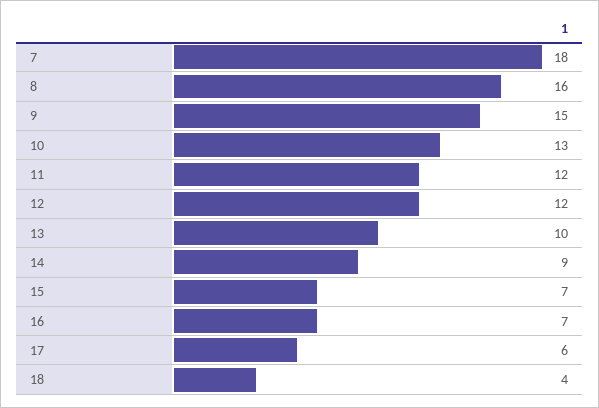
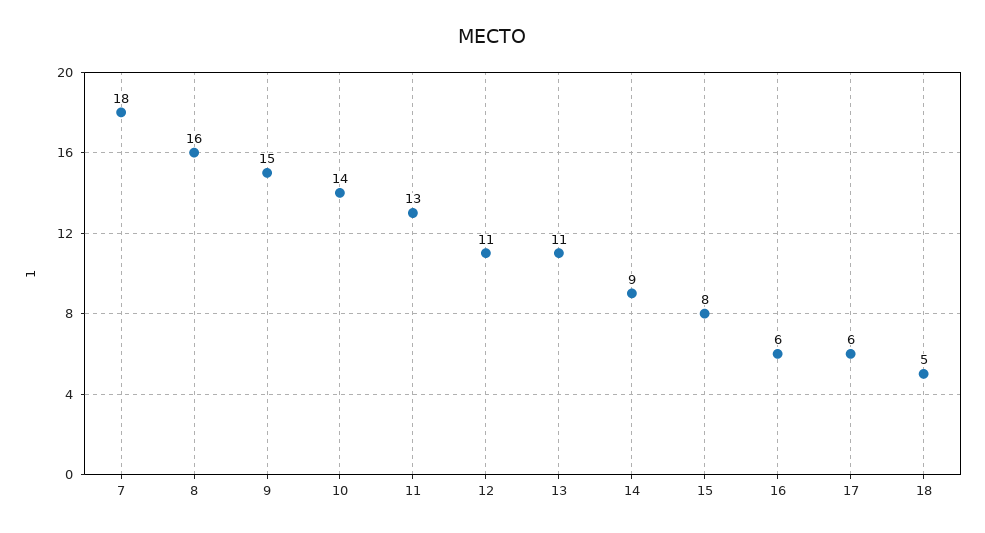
  {
    "7": 18,
    "8": 16,
    "9": 15,
-   "10": 13,
+   "10": 14,
-   "11": 12,
+   "11": 13,
-   "12": 12,
+   "12": 11,
-   "13": 10,
+   "13": 11,
    "14": 9,
-   "15": 7,
+   "15": 8,
-   "16": 7,
+   "16": 6,
    "17": 6,
-   "18": 4
+   "18": 5
  }

